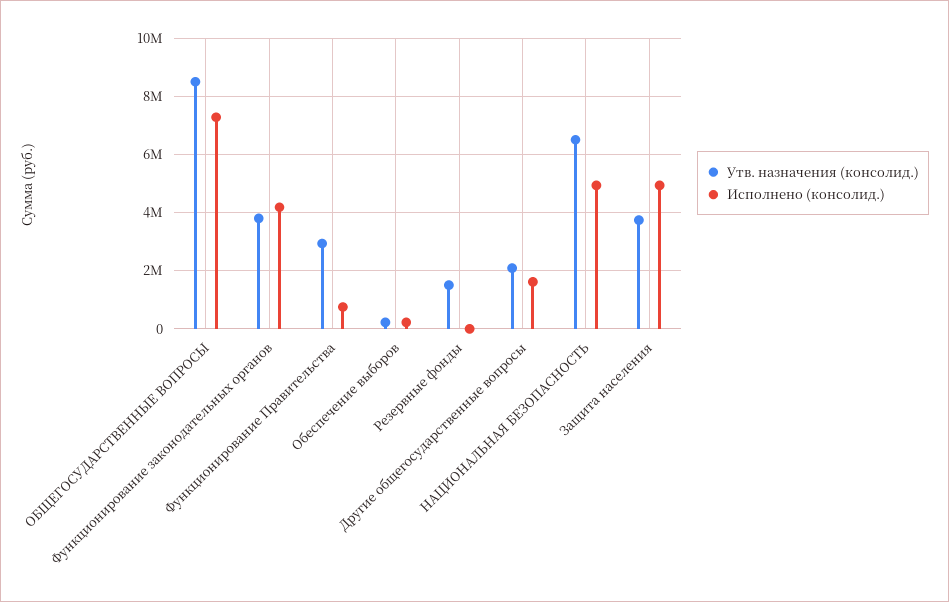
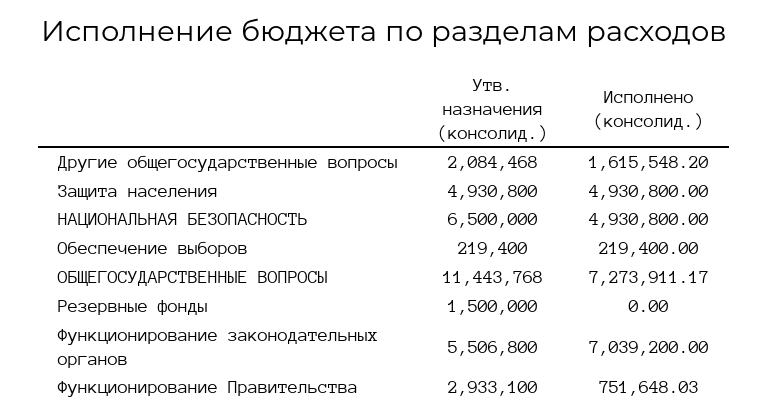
  {
    "Утв. назначения (консолид.)": {
-     "ОБЩЕГОСУДАРСТВЕННЫЕ ВОПРОСЫ": 8500000,
+     "ОБЩЕГОСУДАРСТВЕННЫЕ ВОПРОСЫ": 11443768,
-     "Функционирование законодательных органов": 3750000,
+     "Функционирование законодательных органов": 5506800,
      "Функционирование Правительства": 2933100,
      "Обеспечение выборов": 219400,
      "Резервные фонды": 1500000,
      "Другие общегосударственные вопросы": 2084468,
      "НАЦИОНАЛЬНАЯ БЕЗОПАСНОСТЬ": 6500000,
-     "Защита населения": 3750000
+     "Защита населения": 4930800
    },
    "Исполнено (консолид.)": {
      "ОБЩЕГОСУДАРСТВЕННЫЕ ВОПРОСЫ": 7273911.17,
-     "Функционирование законодательных органов": 4250000,
+     "Функционирование законодательных органов": 7039200,
      "Функционирование Правительства": 751648.03,
      "Обеспечение выборов": 219400,
      "Резервные фонды": 0,
      "Другие общегосударственные вопросы": 1615548.2,
      "НАЦИОНАЛЬНАЯ БЕЗОПАСНОСТЬ": 4930800,
      "Защита населения": 4930800
    }
  }

